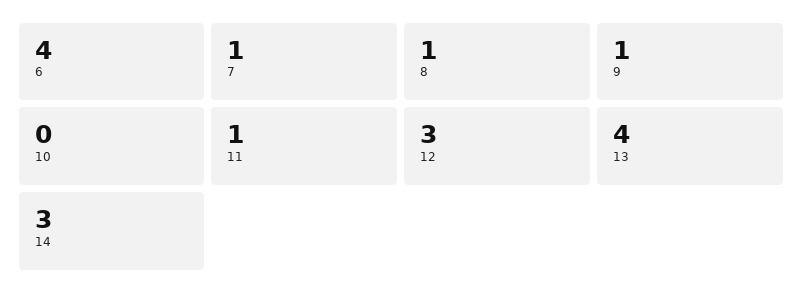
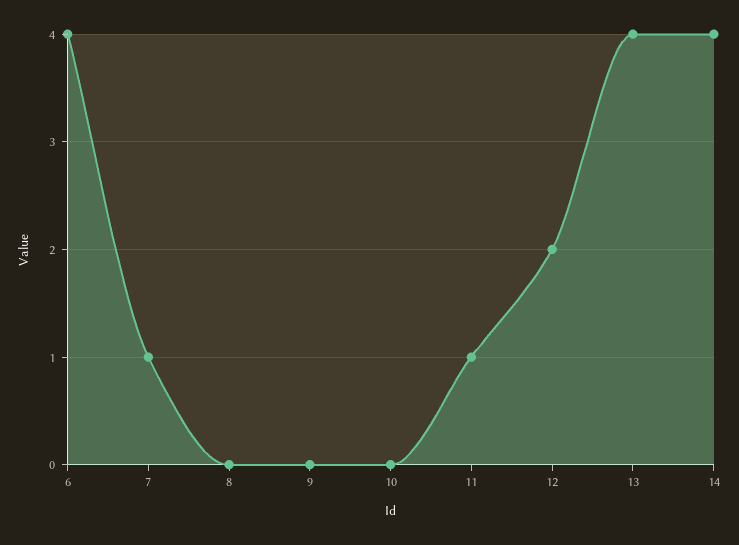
  {
    "6": 4,
    "7": 1,
-   "8": 1,
+   "8": 0,
-   "9": 1,
+   "9": 0,
    "10": 0,
    "11": 1,
-   "12": 3,
+   "12": 2,
    "13": 4,
-   "14": 3
+   "14": 4
  }

